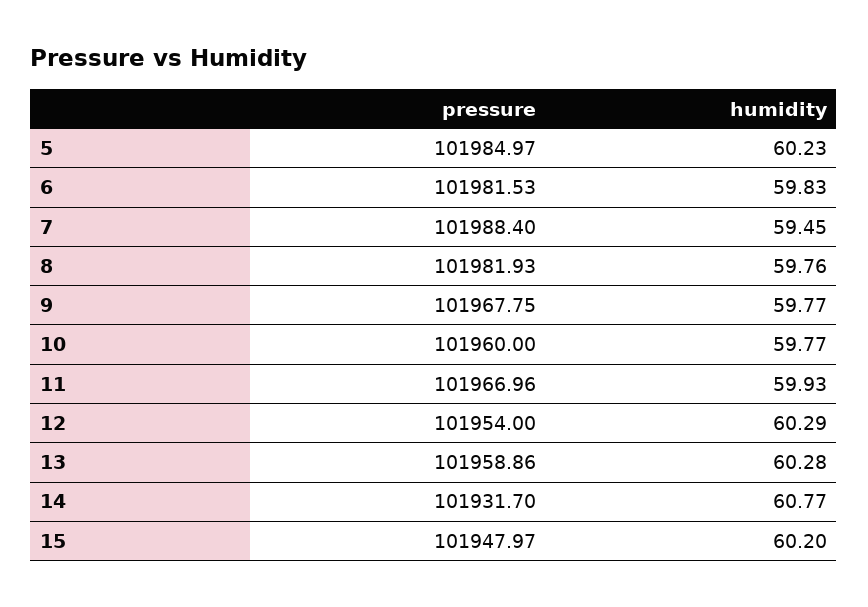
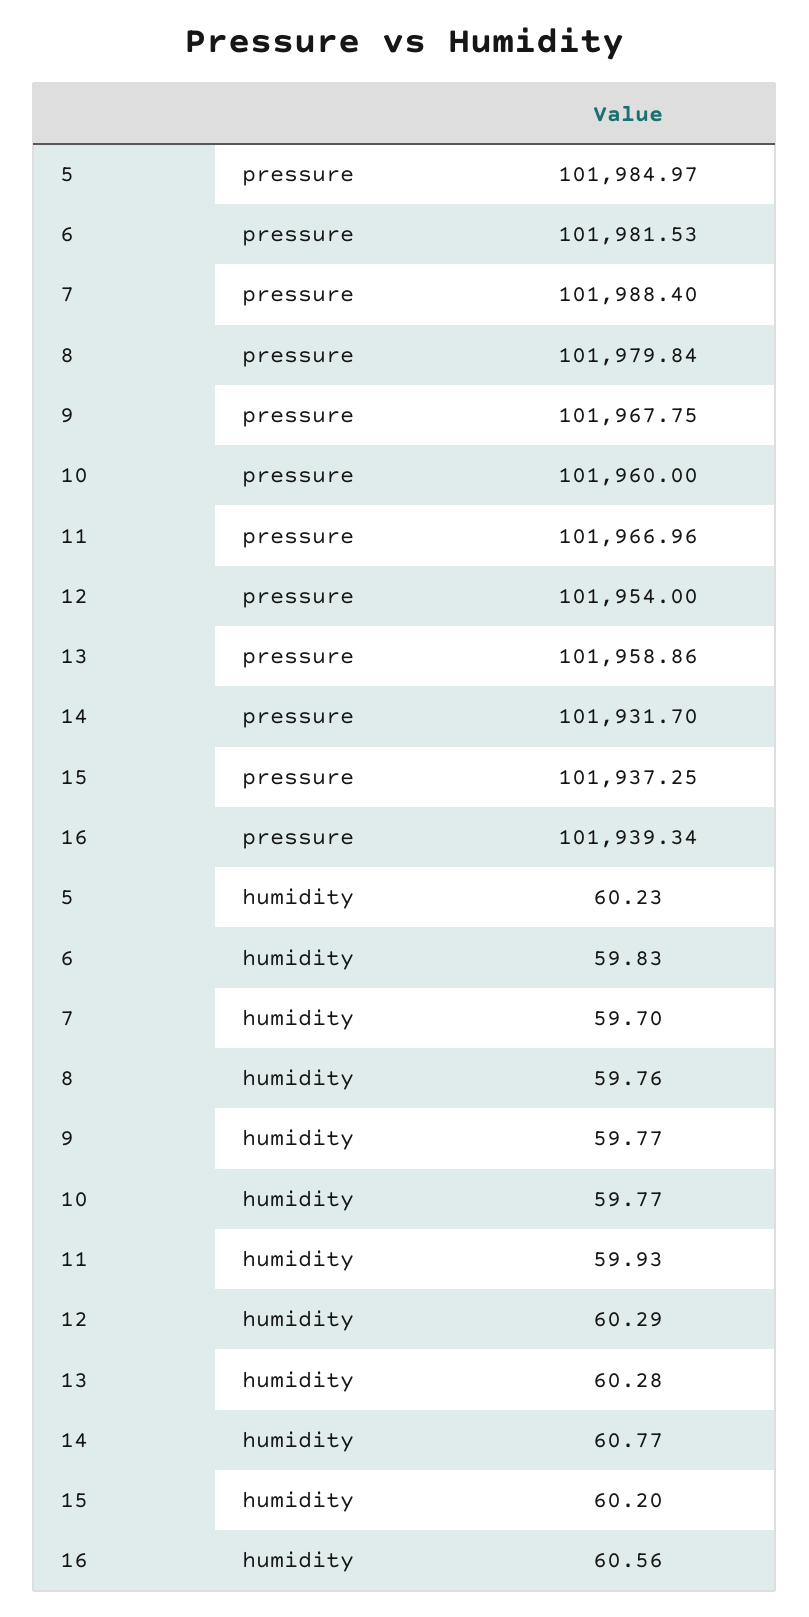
  {
    "pressure": {
      "5": 101984.97,
      "6": 101981.53,
      "7": 101988.4,
-     "8": 101981.93,
+     "8": 101979.84,
      "9": 101967.75,
      "10": 101960,
      "11": 101966.96,
      "12": 101954,
      "13": 101958.86,
      "14": 101931.7,
-     "15": 101947.97
+     "15": 101937.25,
+     "16": 101939.34
    },
    "humidity": {
      "5": 60.23,
      "6": 59.83,
-     "7": 59.45,
+     "7": 59.7,
      "8": 59.76,
      "9": 59.77,
      "10": 59.77,
      "11": 59.93,
      "12": 60.29,
      "13": 60.28,
      "14": 60.77,
-     "15": 60.2
+     "15": 60.2,
+     "16": 60.56
    }
  }

